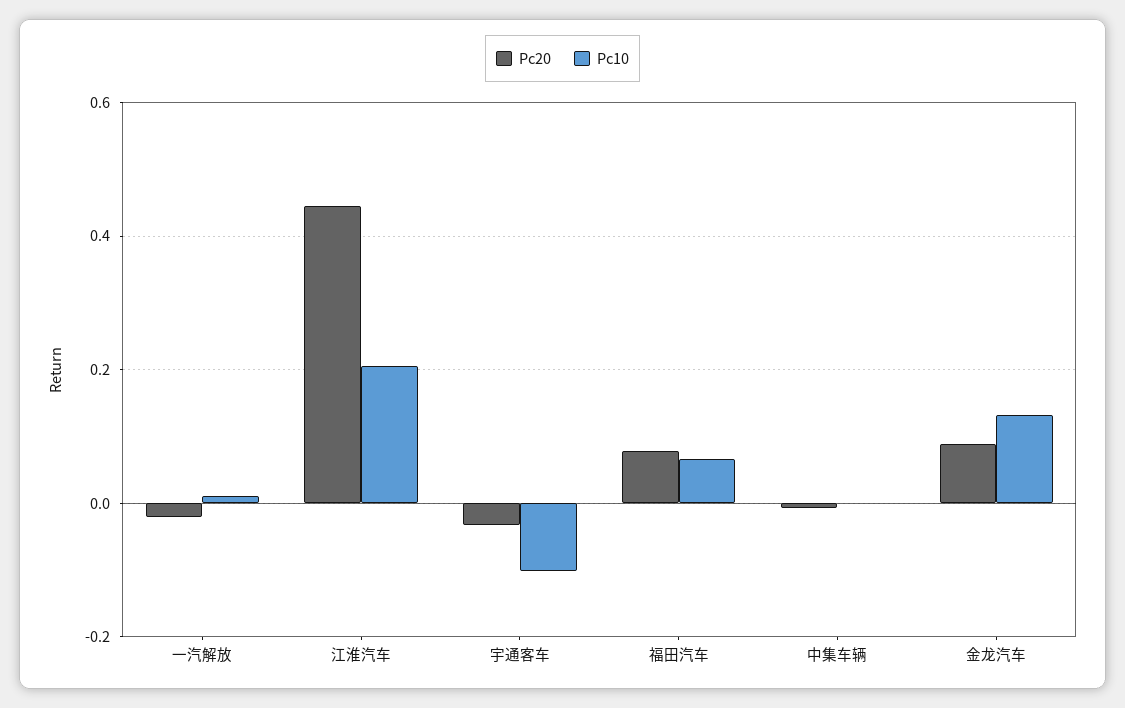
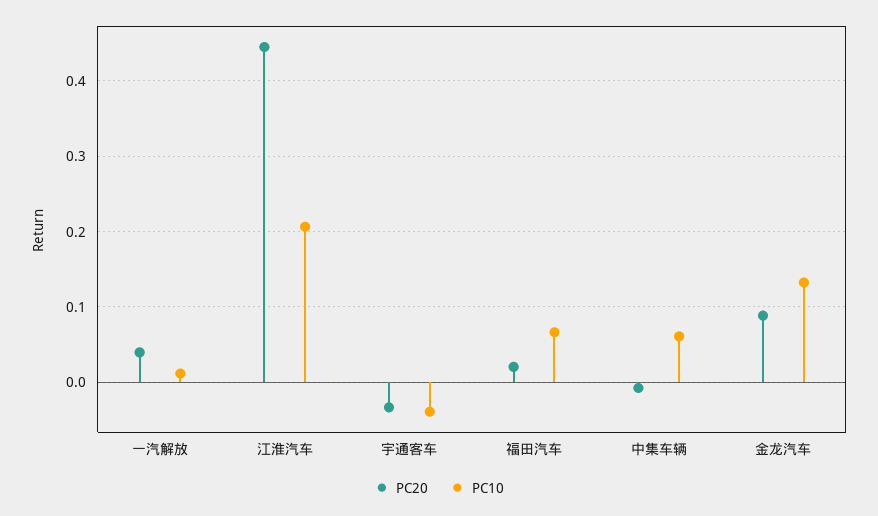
  {
    "Pc20": {
-     "一汽解放": -0.02,
+     "一汽解放": 0.04,
      "江淮汽车": 0.45,
      "宇通客车": -0.03,
-     "福田汽车": 0.08,
+     "福田汽车": 0.02,
      "中集车辆": -0.01,
      "金龙汽车": 0.09
    },
    "Pc10": {
      "一汽解放": 0.01,
      "江淮汽车": 0.21,
-     "宇通客车": -0.1,
+     "宇通客车": -0.04,
      "福田汽车": 0.07,
-     "中集车辆": 0,
+     "中集车辆": 0.06,
      "金龙汽车": 0.13
    }
  }

